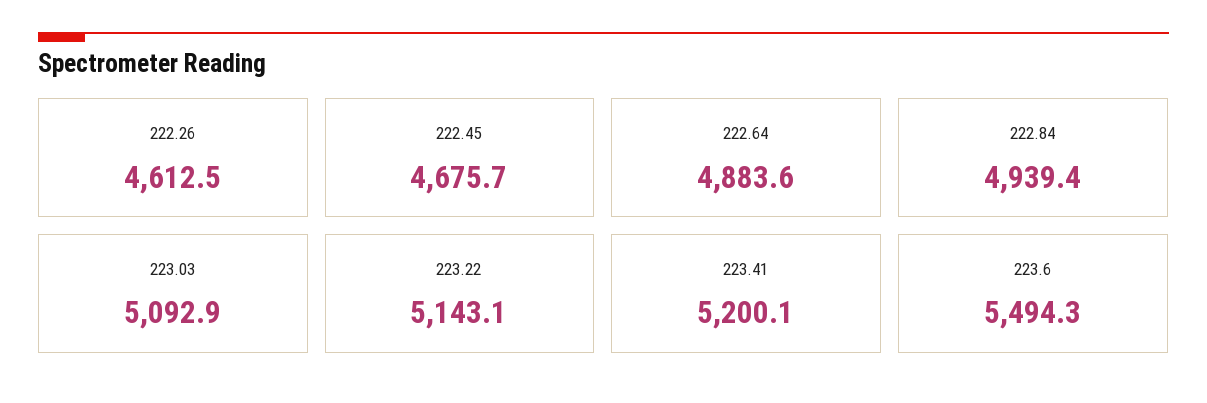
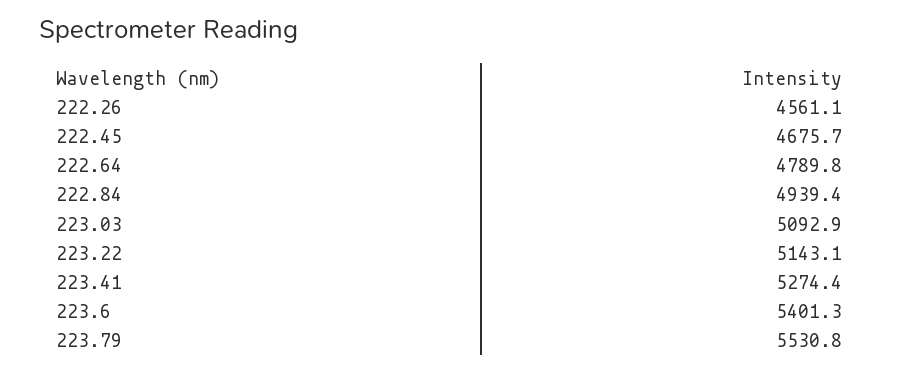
  {
-   "222.26": 4612.5,
+   "222.26": 4561.1,
    "222.45": 4675.7,
-   "222.64": 4883.6,
+   "222.64": 4789.8,
    "222.84": 4939.4,
    "223.03": 5092.9,
    "223.22": 5143.1,
-   "223.41": 5200.1,
+   "223.41": 5274.4,
-   "223.6": 5494.3
+   "223.6": 5401.3,
+   "223.79": 5530.8
  }

